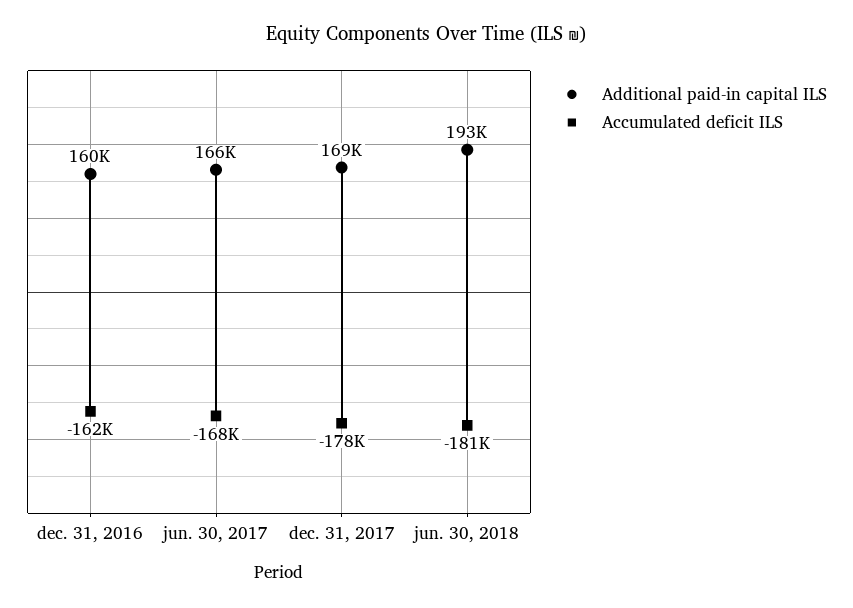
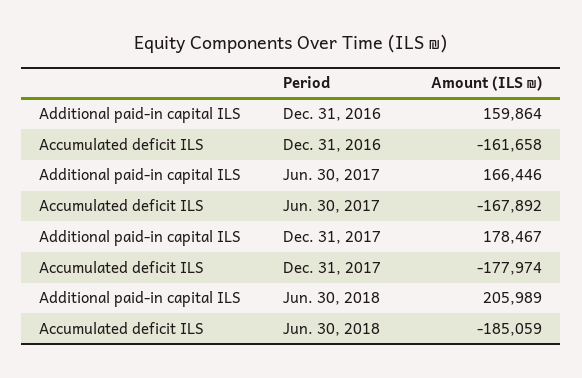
  {
    "Additional paid-in capital ILS": {
      "dec. 31, 2016": 159864,
      "jun. 30, 2017": 166446,
-     "dec. 31, 2017": 169000,
+     "dec. 31, 2017": 178467,
-     "jun. 30, 2018": 193000
+     "jun. 30, 2018": 205989
    },
    "Accumulated deficit ILS": {
      "dec. 31, 2016": -161658,
      "jun. 30, 2017": -167892,
      "dec. 31, 2017": -177974,
-     "jun. 30, 2018": -181000
+     "jun. 30, 2018": -185059
    }
  }

